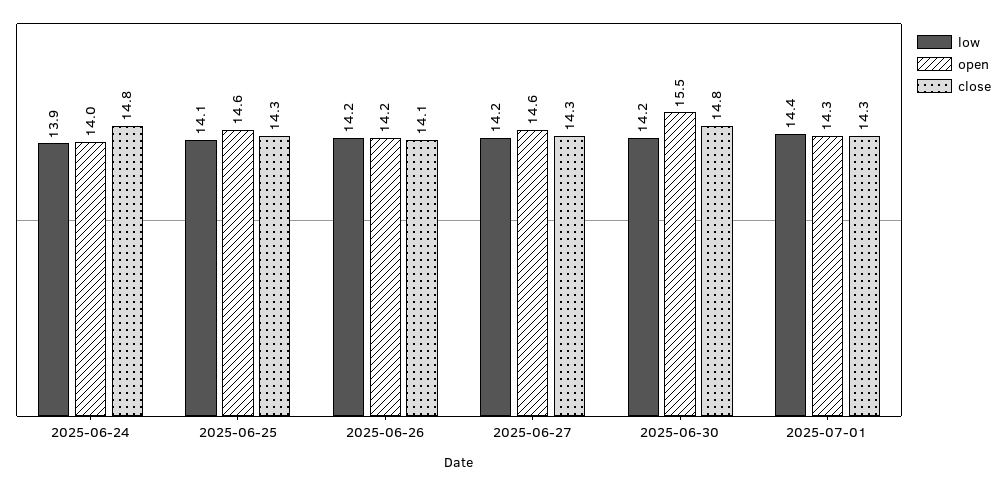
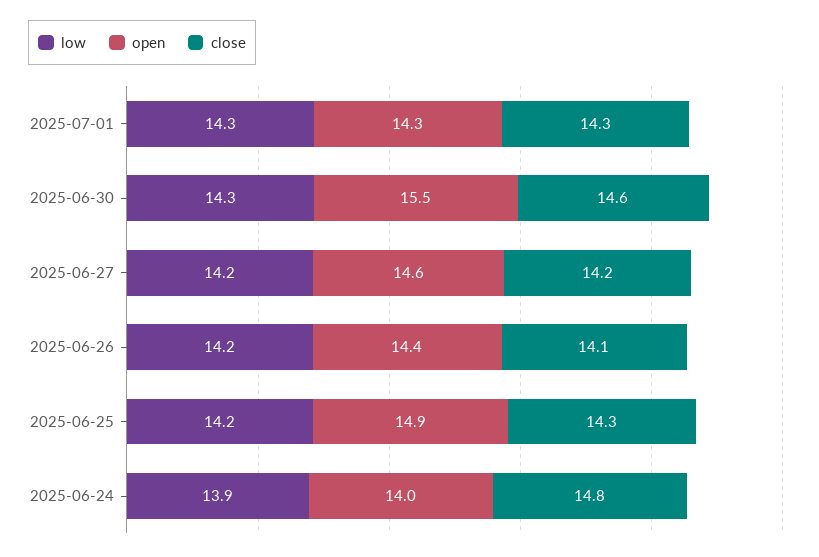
  {
    "low": {
      "2025-06-24": 13.9,
-     "2025-06-25": 14.1,
+     "2025-06-25": 14.2,
      "2025-06-26": 14.2,
      "2025-06-27": 14.2,
-     "2025-06-30": 14.2,
+     "2025-06-30": 14.3,
-     "2025-07-01": 14.4
+     "2025-07-01": 14.3
    },
    "open": {
      "2025-06-24": 14,
-     "2025-06-25": 14.6,
+     "2025-06-25": 14.9,
-     "2025-06-26": 14.2,
+     "2025-06-26": 14.4,
      "2025-06-27": 14.6,
      "2025-06-30": 15.5,
      "2025-07-01": 14.3
    },
    "close": {
      "2025-06-24": 14.8,
      "2025-06-25": 14.3,
      "2025-06-26": 14.1,
-     "2025-06-27": 14.3,
+     "2025-06-27": 14.2,
-     "2025-06-30": 14.8,
+     "2025-06-30": 14.6,
      "2025-07-01": 14.3
    }
  }

